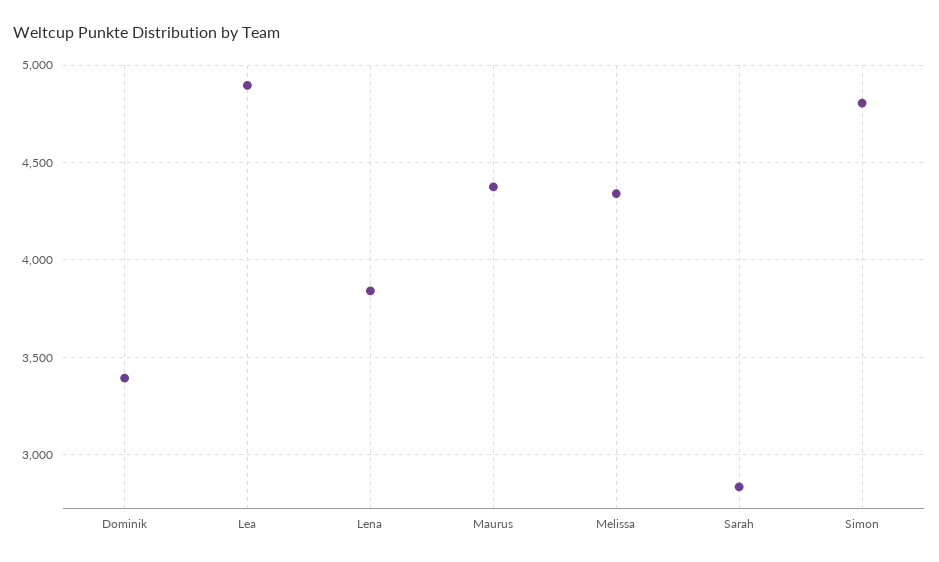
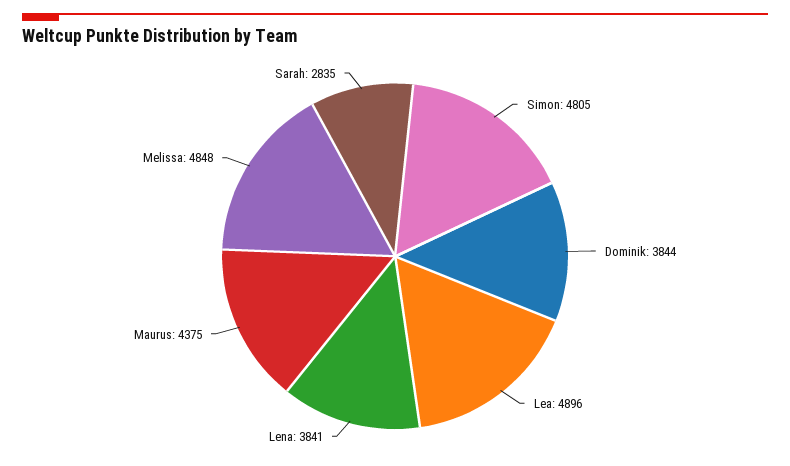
  {
-   "Dominik": 3400,
+   "Dominik": 3844,
    "Lea": 4896,
    "Lena": 3841,
    "Maurus": 4375,
-   "Melissa": 4350,
+   "Melissa": 4848,
    "Sarah": 2835,
    "Simon": 4805
  }

